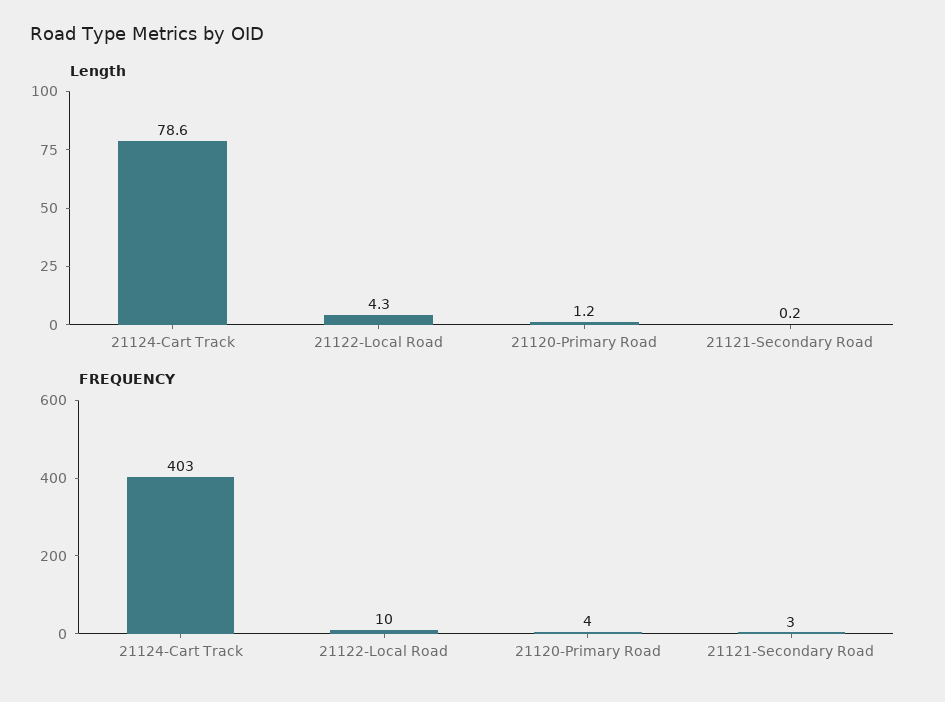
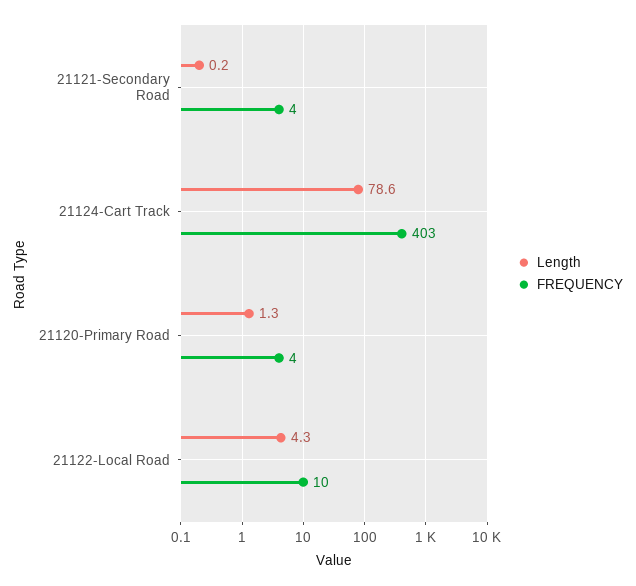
  {
    "Length": {
      "21124-Cart Track": 78.6,
      "21122-Local Road": 4.3,
-     "21120-Primary Road": 1.2,
+     "21120-Primary Road": 1.3,
      "21121-Secondary Road": 0.2
    },
    "FREQUENCY": {
      "21124-Cart Track": 403,
      "21122-Local Road": 10,
      "21120-Primary Road": 4,
-     "21121-Secondary Road": 3
+     "21121-Secondary Road": 4
    }
  }

